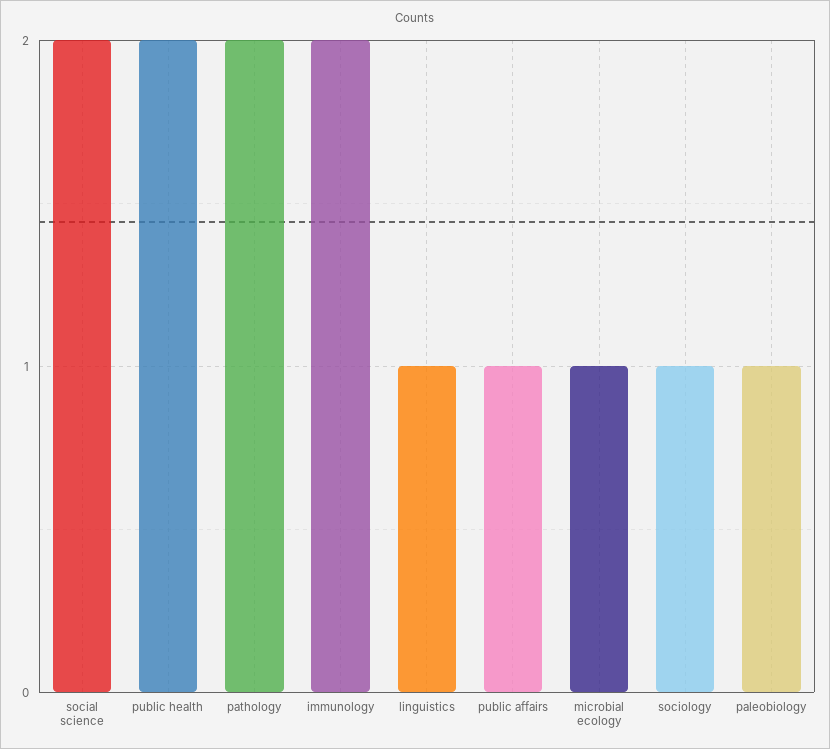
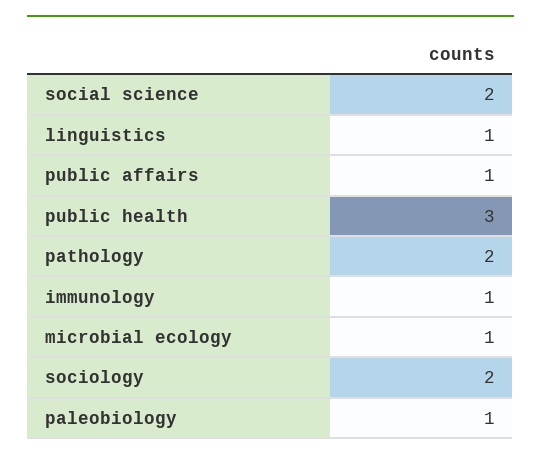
  {
    "social science": 2,
-   "public health": 2,
+   "public health": 3,
    "pathology": 2,
-   "immunology": 2,
+   "immunology": 1,
    "linguistics": 1,
    "public affairs": 1,
    "microbial ecology": 1,
-   "sociology": 1,
+   "sociology": 2,
    "paleobiology": 1
  }

